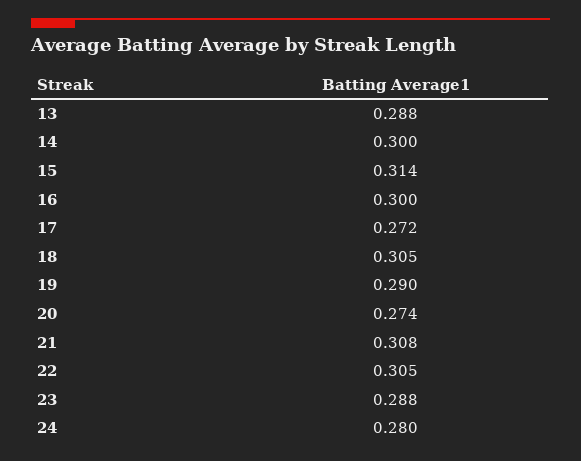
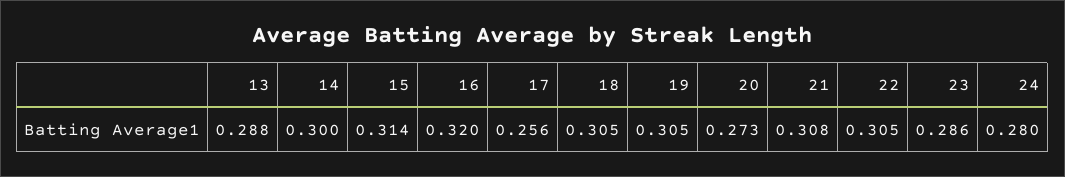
  {
    "13": 0.288,
    "14": 0.3,
    "15": 0.314,
-   "16": 0.3,
+   "16": 0.32,
-   "17": 0.272,
+   "17": 0.256,
    "18": 0.305,
-   "19": 0.29,
+   "19": 0.305,
-   "20": 0.274,
+   "20": 0.273,
    "21": 0.308,
    "22": 0.305,
-   "23": 0.288,
+   "23": 0.286,
    "24": 0.28
  }

